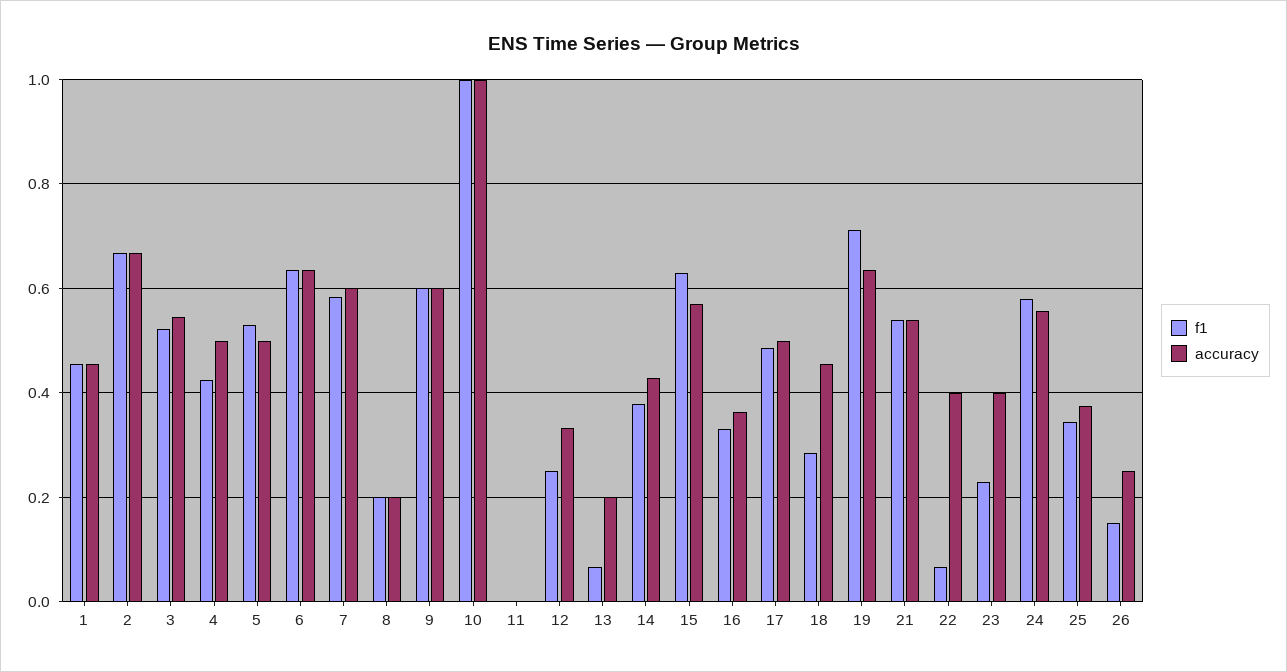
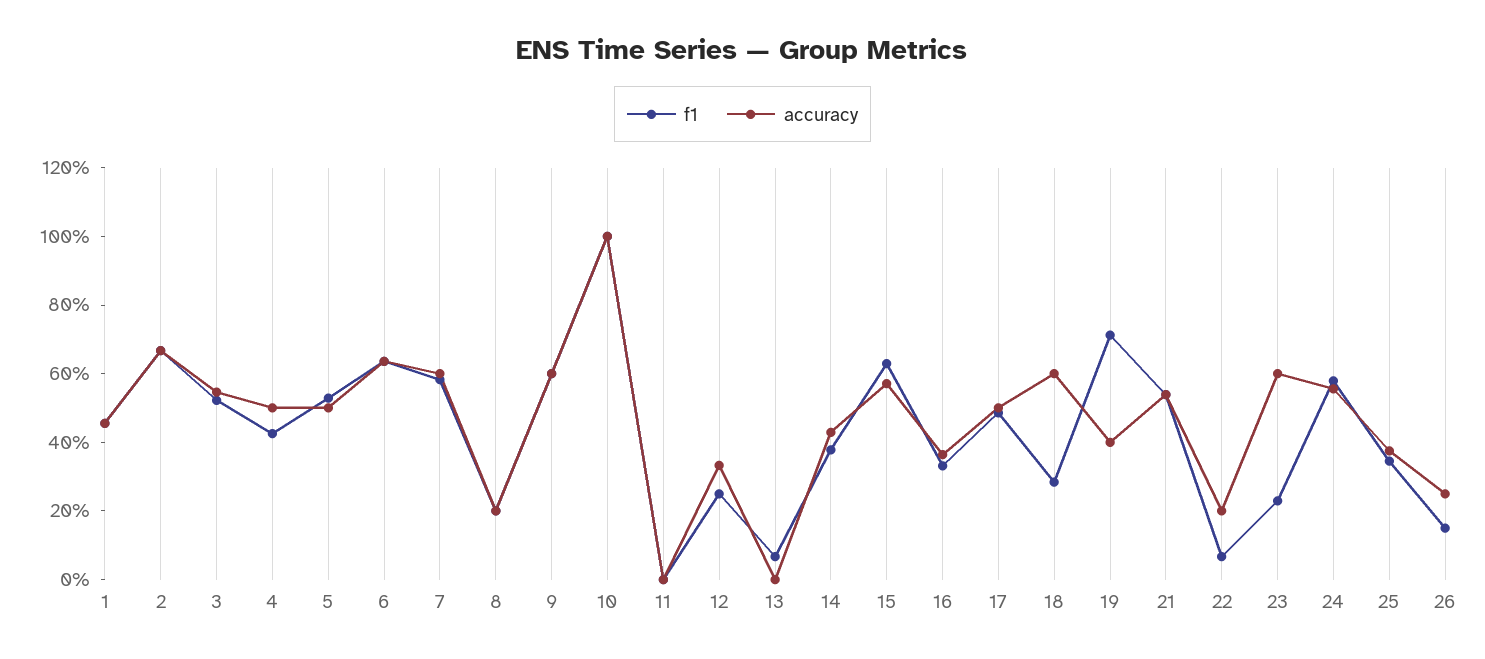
  {
    "f1": {
      "1": 0.46,
      "2": 0.66,
      "3": 0.52,
      "4": 0.42,
      "5": 0.52,
      "6": 0.64,
      "7": 0.58,
      "8": 0.2,
      "9": 0.6,
      "10": 1,
      "11": 0,
      "12": 0.26,
      "13": 0.06,
      "14": 0.38,
      "15": 0.62,
      "16": 0.34,
      "17": 0.48,
      "18": 0.28,
      "19": 0.72,
      "21": 0.54,
      "22": 0.06,
      "23": 0.22,
      "24": 0.58,
      "25": 0.34,
      "26": 0.16
    },
    "accuracy": {
      "1": 0.46,
      "2": 0.66,
      "3": 0.54,
      "4": 0.5,
      "5": 0.5,
      "6": 0.64,
      "7": 0.6,
      "8": 0.2,
      "9": 0.6,
      "10": 1,
      "11": 0,
      "12": 0.34,
-     "13": 0.2,
+     "13": 0,
      "14": 0.42,
      "15": 0.58,
      "16": 0.36,
      "17": 0.5,
-     "18": 0.46,
+     "18": 0.6,
-     "19": 0.64,
+     "19": 0.4,
      "21": 0.54,
-     "22": 0.4,
+     "22": 0.2,
-     "23": 0.4,
+     "23": 0.6,
      "24": 0.56,
      "25": 0.38,
      "26": 0.26
    }
  }

